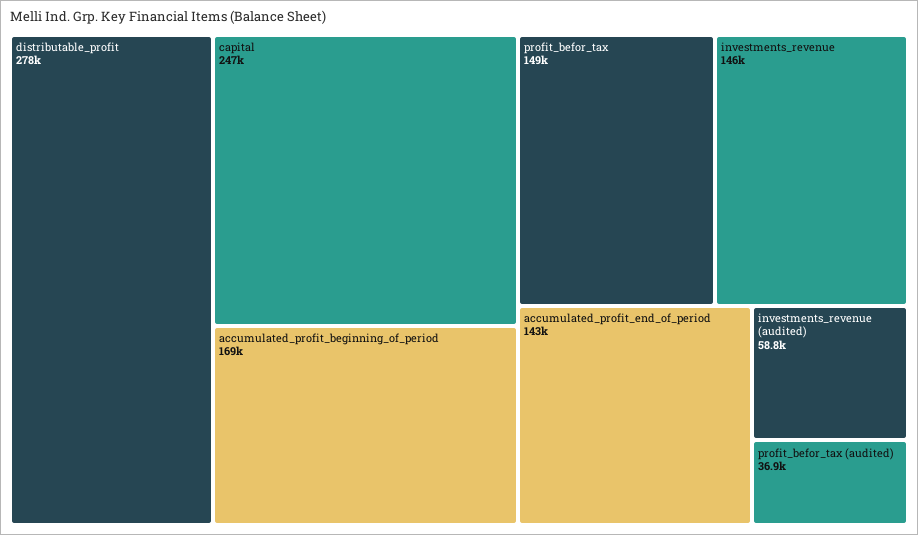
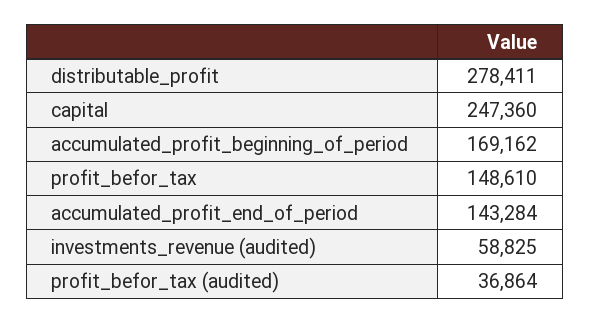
  {
    "distributable_profit": 278411,
    "capital": 247360,
    "accumulated_profit_beginning_of_period": 169162,
    "profit_befor_tax": 148610,
-   "investments_revenue": 146000,
    "accumulated_profit_end_of_period": 143284,
    "investments_revenue (audited)": 58825,
    "profit_befor_tax (audited)": 36864
  }

